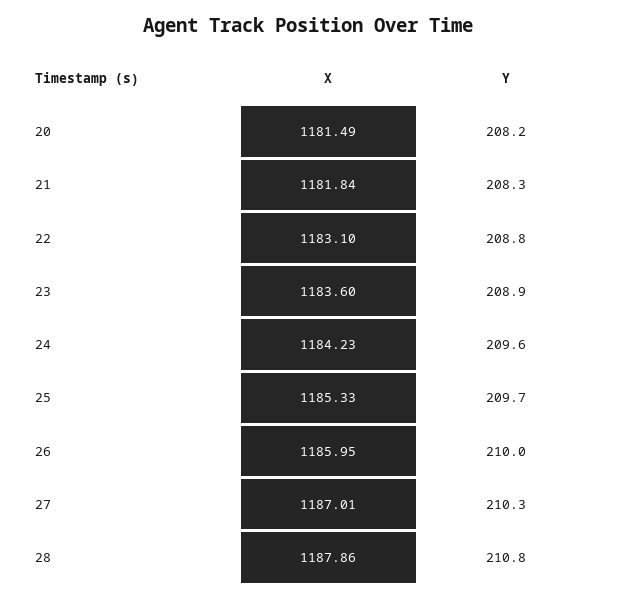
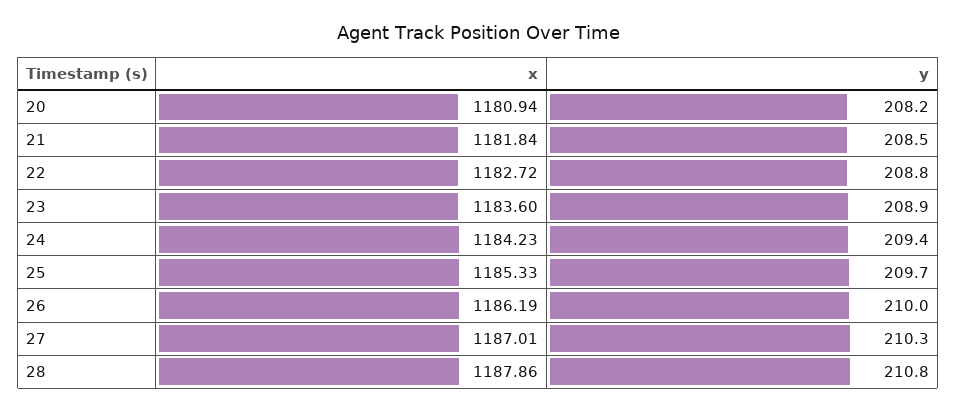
  {
    "X": {
-     "20": 1181.49,
+     "20": 1180.94,
      "21": 1181.84,
-     "22": 1183.1,
+     "22": 1182.72,
      "23": 1183.6,
      "24": 1184.23,
      "25": 1185.33,
-     "26": 1185.95,
+     "26": 1186.19,
      "27": 1187.01,
      "28": 1187.86
    },
    "Y": {
      "20": 208.2,
-     "21": 208.3,
+     "21": 208.5,
      "22": 208.8,
      "23": 208.9,
-     "24": 209.6,
+     "24": 209.4,
      "25": 209.7,
      "26": 210,
      "27": 210.3,
      "28": 210.8
    }
  }

